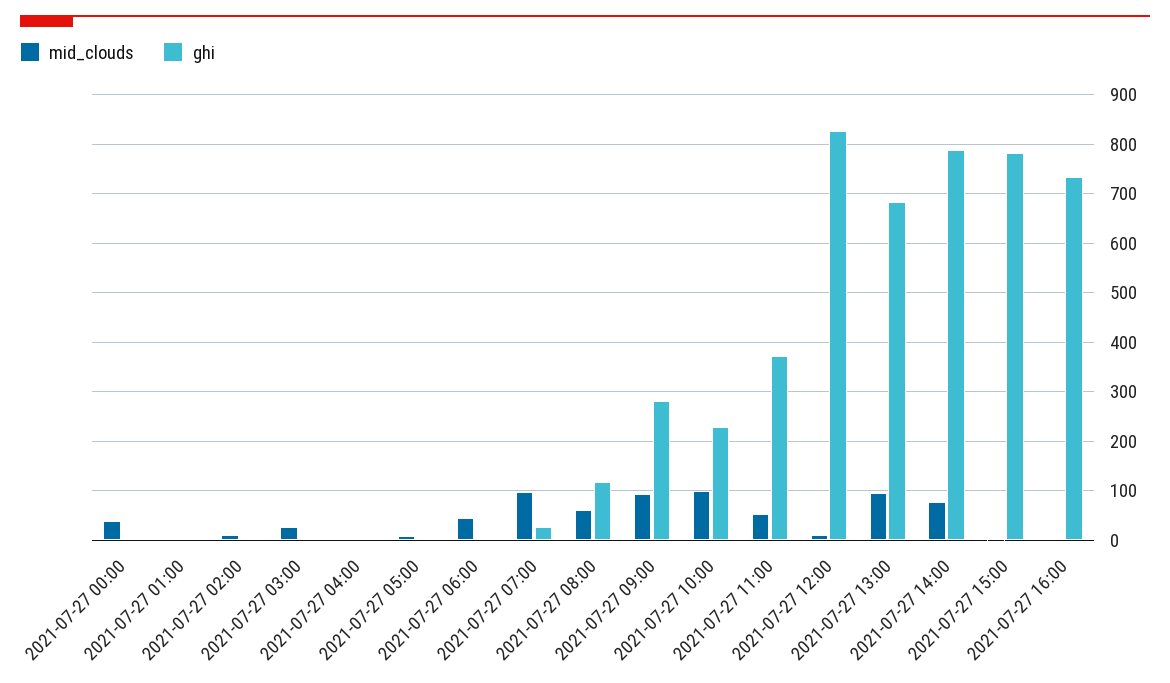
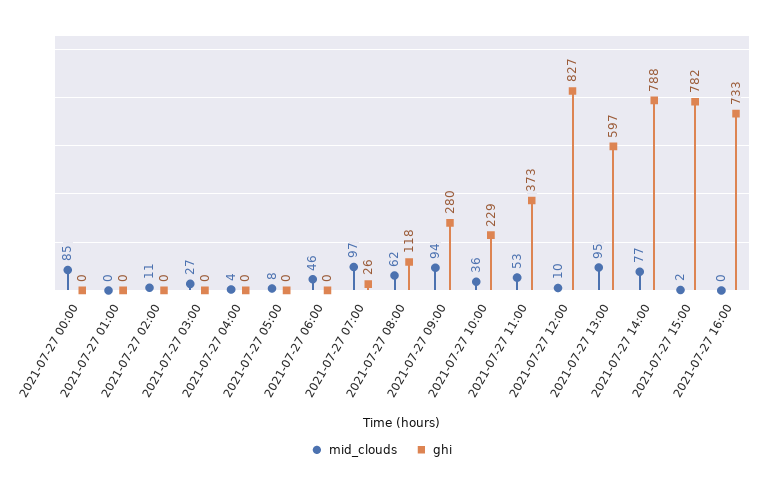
  {
    "mid_clouds": {
-     "2021-07-27 00:00": 40,
+     "2021-07-27 00:00": 85,
      "2021-07-27 01:00": 0,
      "2021-07-27 02:00": 11,
      "2021-07-27 03:00": 27,
      "2021-07-27 04:00": 4,
      "2021-07-27 05:00": 8,
      "2021-07-27 06:00": 46,
      "2021-07-27 07:00": 97,
      "2021-07-27 08:00": 62,
      "2021-07-27 09:00": 94,
-     "2021-07-27 10:00": 100,
+     "2021-07-27 10:00": 36,
      "2021-07-27 11:00": 53,
      "2021-07-27 12:00": 10,
      "2021-07-27 13:00": 95,
      "2021-07-27 14:00": 77,
      "2021-07-27 15:00": 2,
      "2021-07-27 16:00": 0
    },
    "ghi": {
      "2021-07-27 00:00": 0,
      "2021-07-27 01:00": 0,
      "2021-07-27 02:00": 0,
      "2021-07-27 03:00": 0,
      "2021-07-27 04:00": 0,
      "2021-07-27 05:00": 0,
      "2021-07-27 06:00": 0,
      "2021-07-27 07:00": 26,
      "2021-07-27 08:00": 118,
      "2021-07-27 09:00": 280,
      "2021-07-27 10:00": 229,
      "2021-07-27 11:00": 373,
      "2021-07-27 12:00": 827,
-     "2021-07-27 13:00": 680,
+     "2021-07-27 13:00": 597,
      "2021-07-27 14:00": 788,
      "2021-07-27 15:00": 782,
      "2021-07-27 16:00": 733
    }
  }

